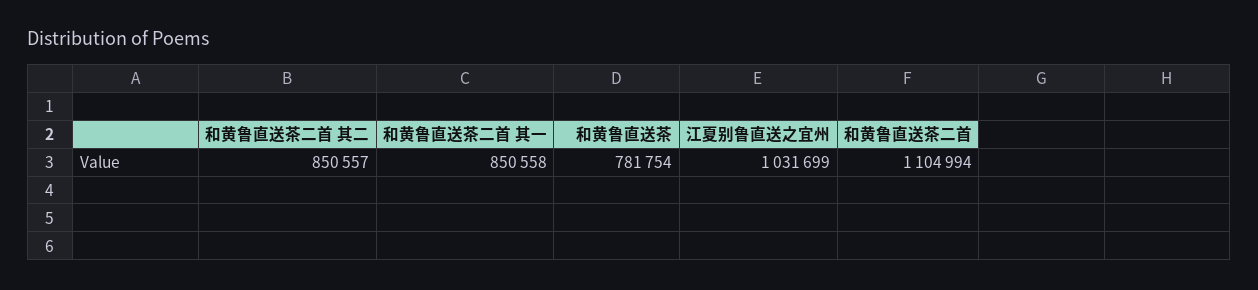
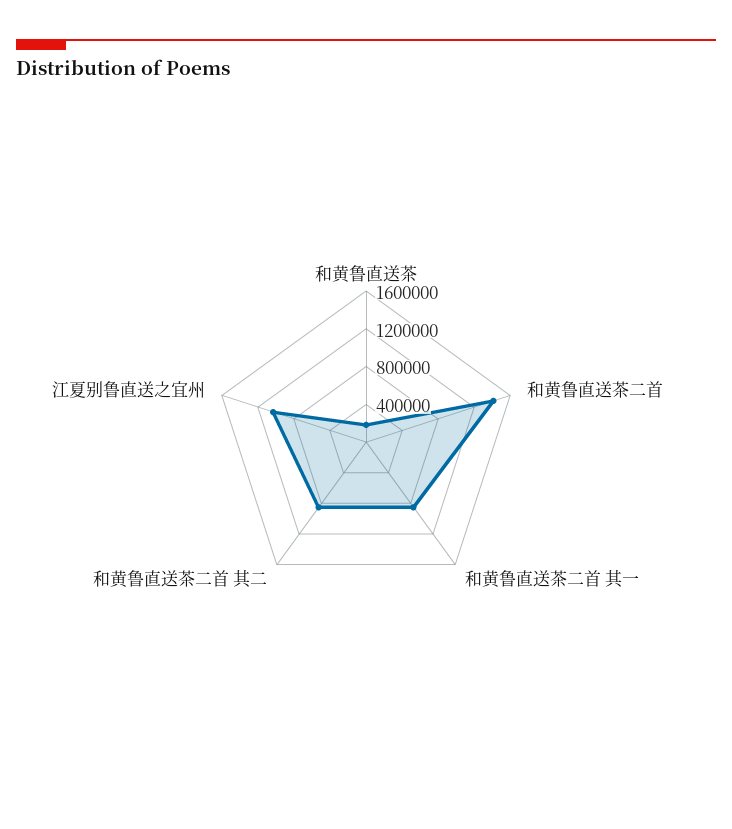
  {
    "和黄鲁直送茶二首 其二": 850557,
    "和黄鲁直送茶二首 其一": 850558,
-   "和黄鲁直送茶": 781754,
+   "和黄鲁直送茶": 200000,
    "江夏别鲁直送之宜州": 1031699,
-   "和黄鲁直送茶二首": 1104994
+   "和黄鲁直送茶二首": 1400000
  }

